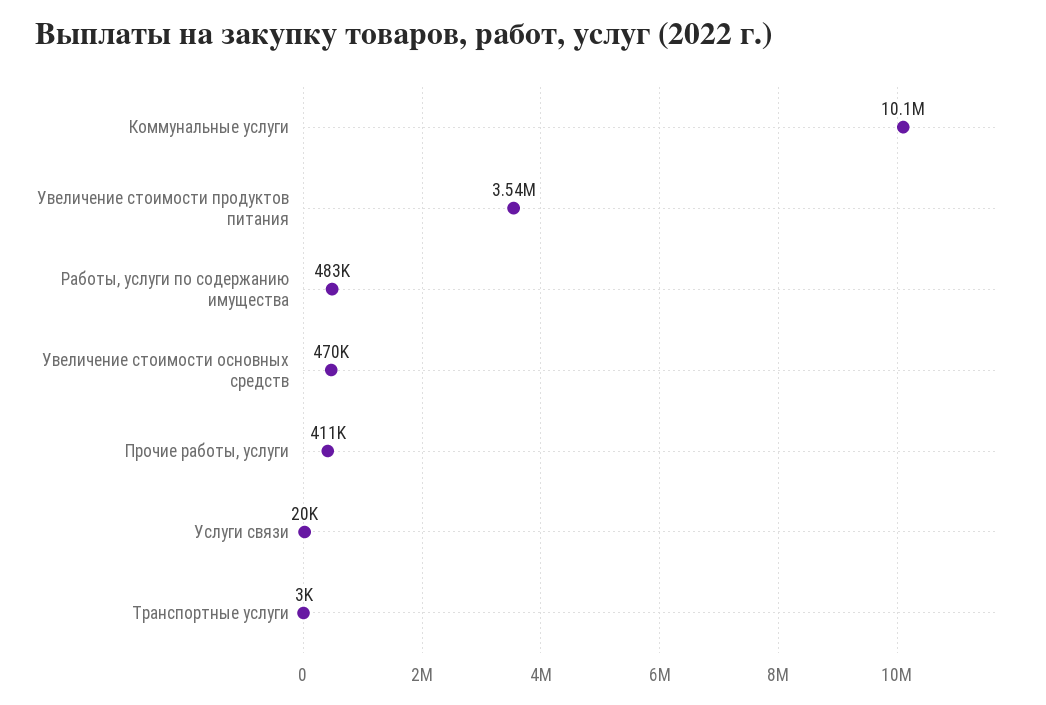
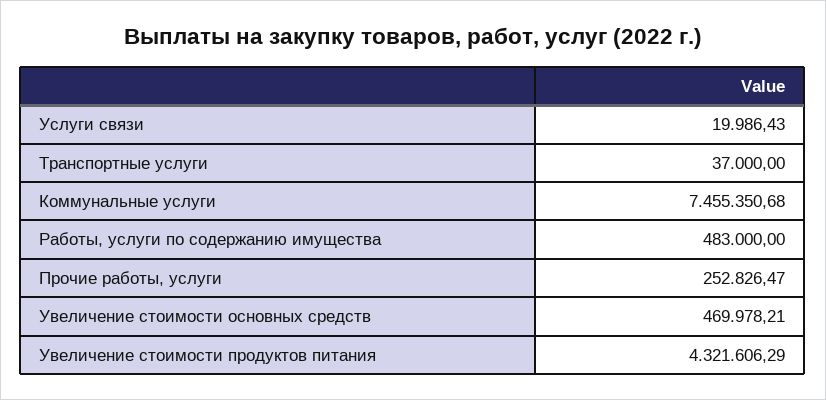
  {
-   "Коммунальные услуги": 10100000,
+   "Коммунальные услуги": 7455350.68,
-   "Увеличение стоимости продуктов питания": 3540000,
+   "Увеличение стоимости продуктов питания": 4321606.29,
    "Работы, услуги по содержанию имущества": 483000,
    "Увеличение стоимости основных средств": 469978.21,
-   "Прочие работы, услуги": 411000,
+   "Прочие работы, услуги": 252826.47,
    "Услуги связи": 19986.43,
-   "Транспортные услуги": 3000
+   "Транспортные услуги": 37000
  }

